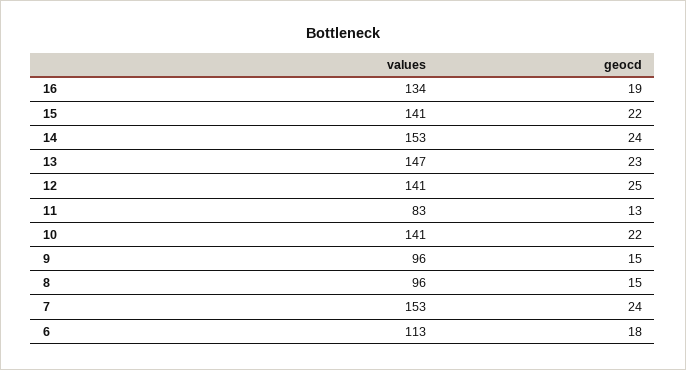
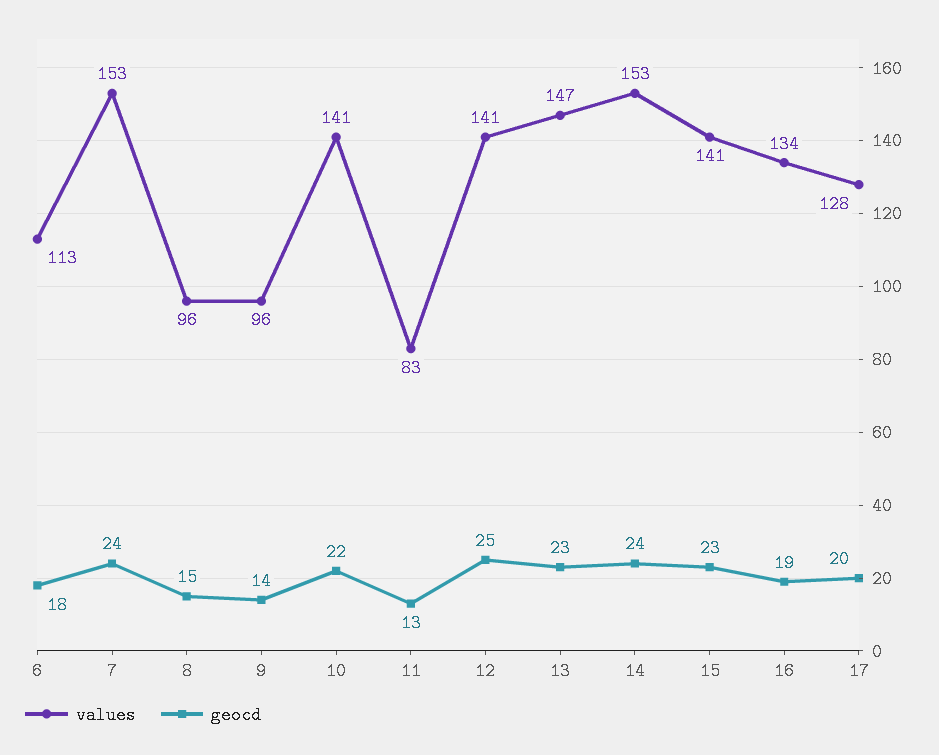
  {
    "values": {
      "16": 134,
      "15": 141,
      "14": 153,
      "13": 147,
      "12": 141,
      "11": 83,
      "10": 141,
      "9": 96,
      "8": 96,
      "7": 153,
-     "6": 113
+     "6": 113,
+     "17": 128
    },
    "geocd": {
      "16": 19,
-     "15": 22,
+     "15": 23,
      "14": 24,
      "13": 23,
      "12": 25,
      "11": 13,
      "10": 22,
-     "9": 15,
+     "9": 14,
      "8": 15,
      "7": 24,
-     "6": 18
+     "6": 18,
+     "17": 20
    }
  }

